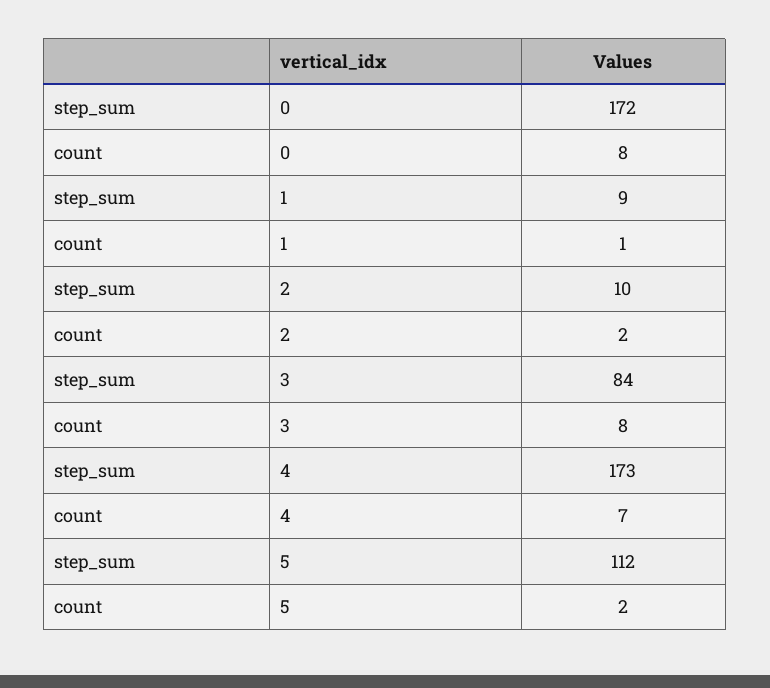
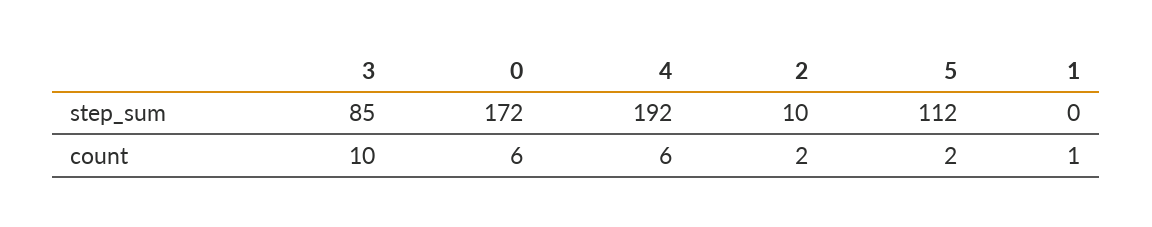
  {
    "step_sum": {
      "0": 172,
-     "1": 9,
+     "1": 0,
      "2": 10,
-     "3": 84,
+     "3": 85,
-     "4": 173,
+     "4": 192,
      "5": 112
    },
    "count": {
-     "0": 8,
+     "0": 6,
      "1": 1,
      "2": 2,
-     "3": 8,
+     "3": 10,
-     "4": 7,
+     "4": 6,
      "5": 2
    }
  }

